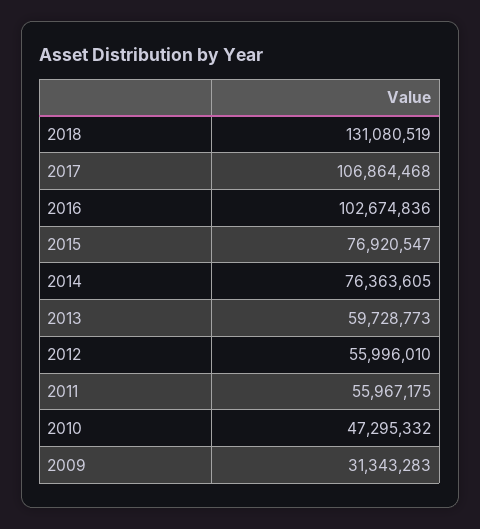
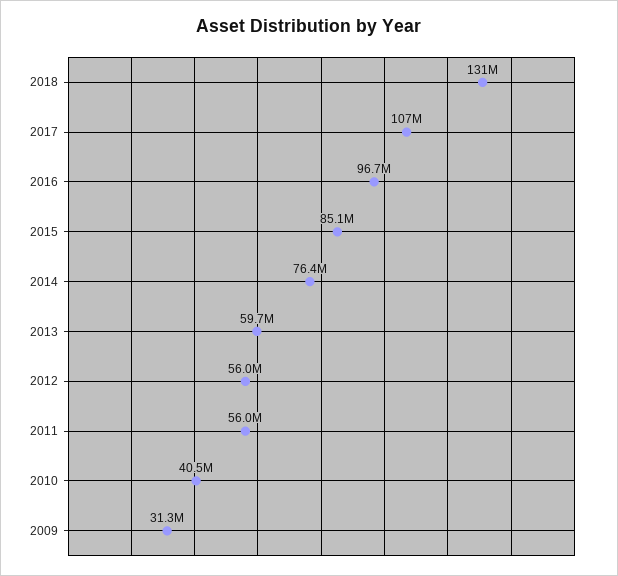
  {
    "2018": 131080519,
    "2017": 106864468,
-   "2016": 102674836,
+   "2016": 96700000,
-   "2015": 76920547,
+   "2015": 85100000,
    "2014": 76363605,
    "2013": 59728773,
    "2012": 55996010,
    "2011": 55967175,
-   "2010": 47295332,
+   "2010": 40500000,
    "2009": 31343283
  }

